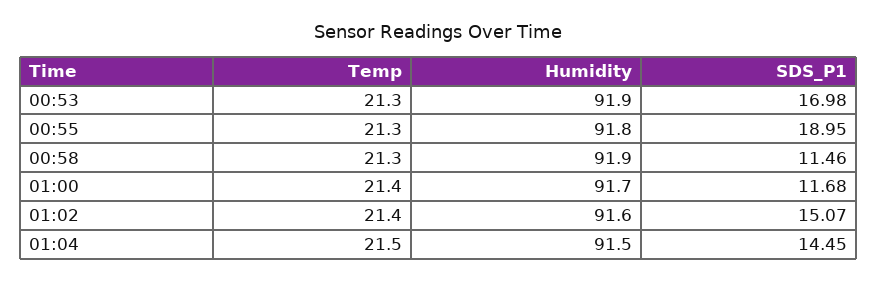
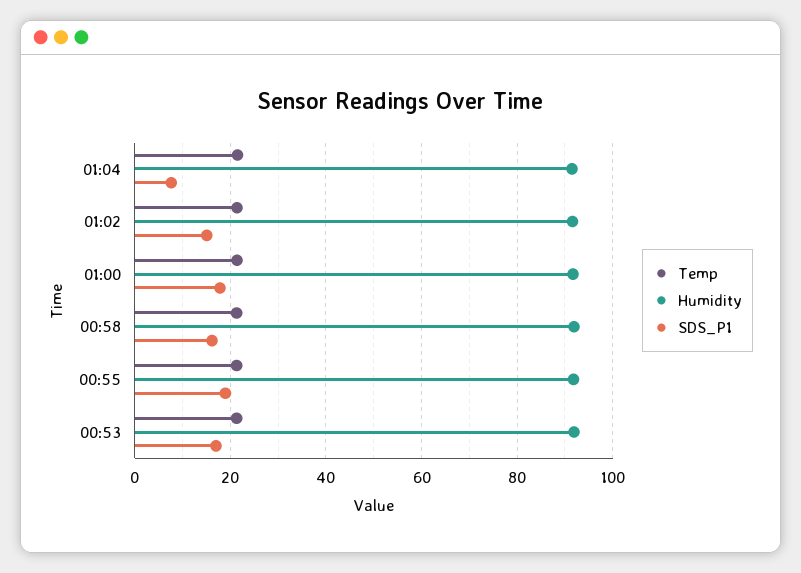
  {
    "Temp": {
      "00:53": 21.3,
      "00:55": 21.3,
      "00:58": 21.3,
      "01:00": 21.4,
      "01:02": 21.4,
      "01:04": 21.5
    },
    "Humidity": {
      "00:53": 91.9,
      "00:55": 91.8,
      "00:58": 91.9,
      "01:00": 91.7,
      "01:02": 91.6,
      "01:04": 91.5
    },
    "SDS_P1": {
      "00:53": 16.98,
      "00:55": 18.95,
-     "00:58": 11.46,
+     "00:58": 16,
-     "01:00": 11.68,
+     "01:00": 18,
      "01:02": 15.07,
-     "01:04": 14.45
+     "01:04": 8
    }
  }

